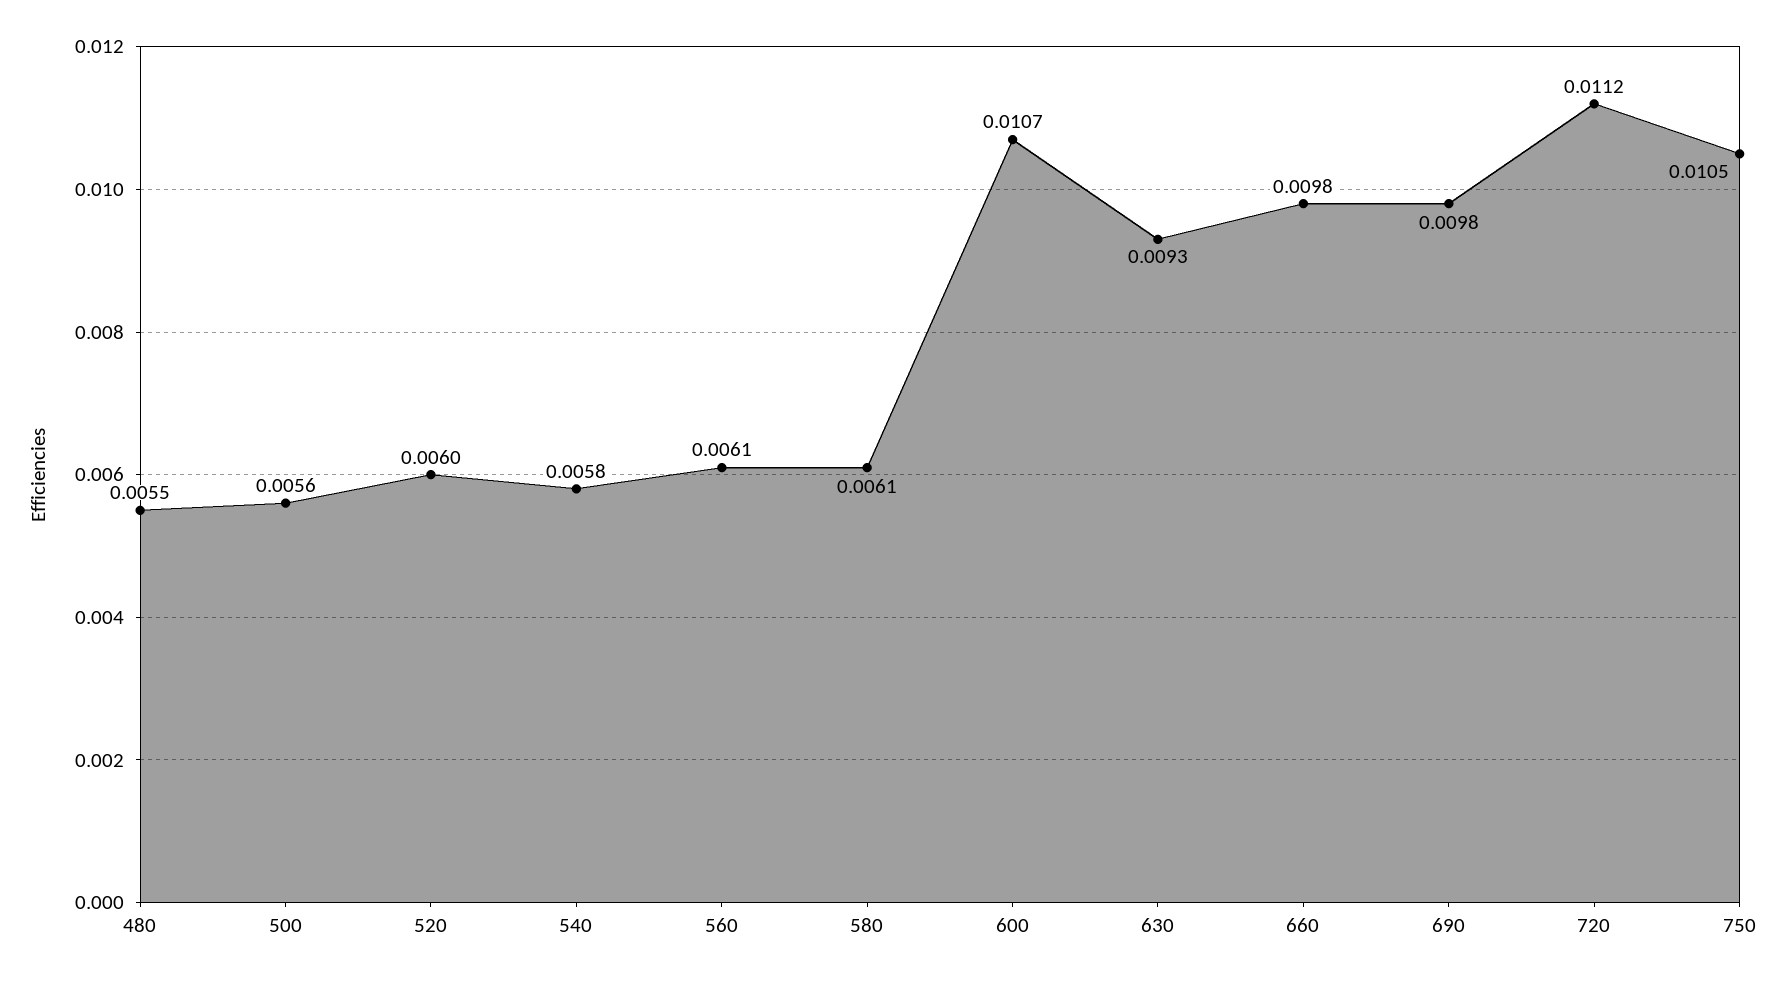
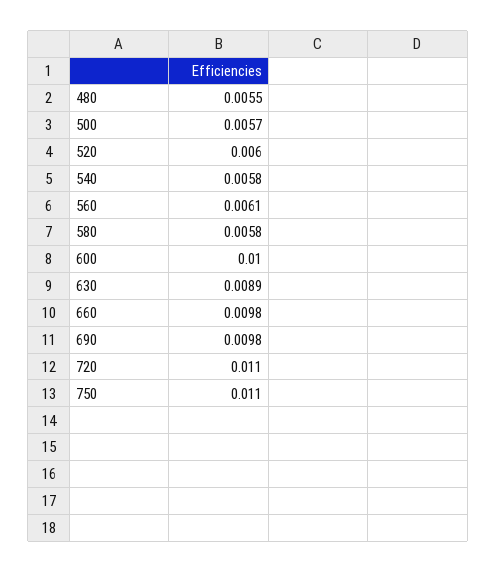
  {
    "480": 0.0055,
-   "500": 0.0056,
+   "500": 0.0057,
    "520": 0.006,
    "540": 0.0058,
    "560": 0.0061,
-   "580": 0.0061,
+   "580": 0.0058,
-   "600": 0.0107,
+   "600": 0.01,
-   "630": 0.0093,
+   "630": 0.0089,
    "660": 0.0098,
    "690": 0.0098,
-   "720": 0.0112,
+   "720": 0.011,
-   "750": 0.0105
+   "750": 0.011
  }

